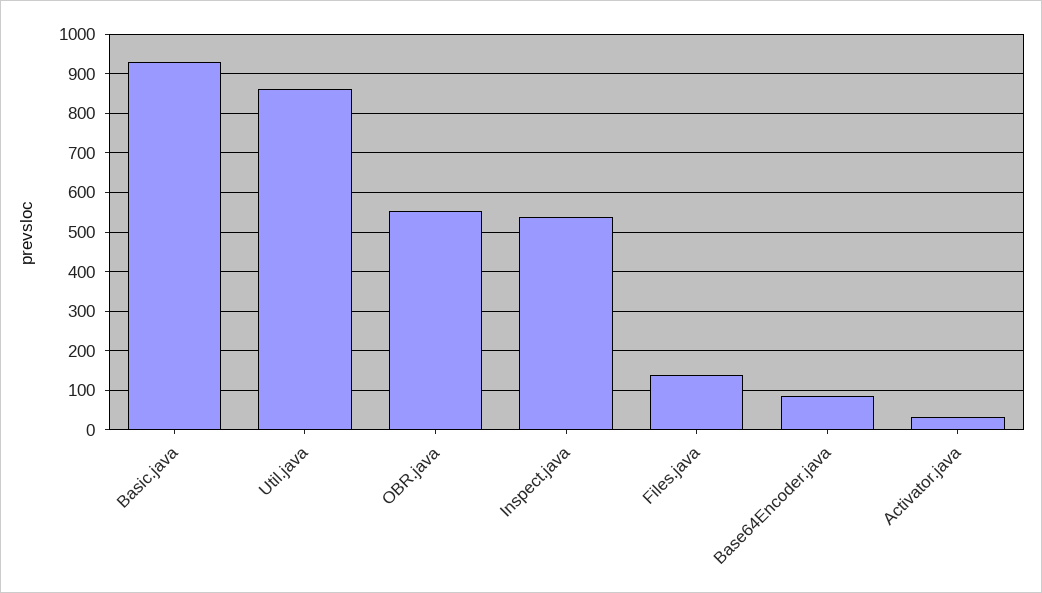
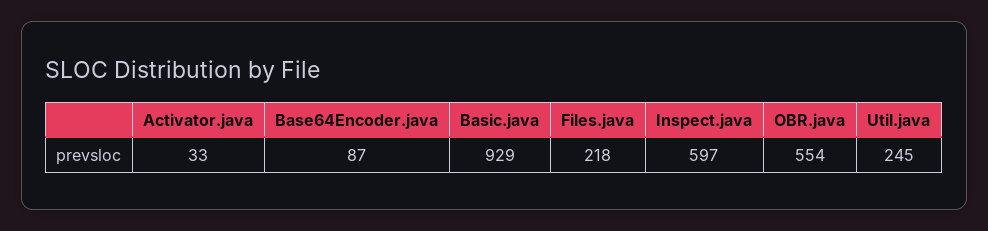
  {
    "Basic.java": 929,
-   "Util.java": 860,
+   "Util.java": 245,
    "OBR.java": 554,
-   "Inspect.java": 540,
+   "Inspect.java": 597,
-   "Files.java": 140,
+   "Files.java": 218,
    "Base64Encoder.java": 87,
    "Activator.java": 33
  }

